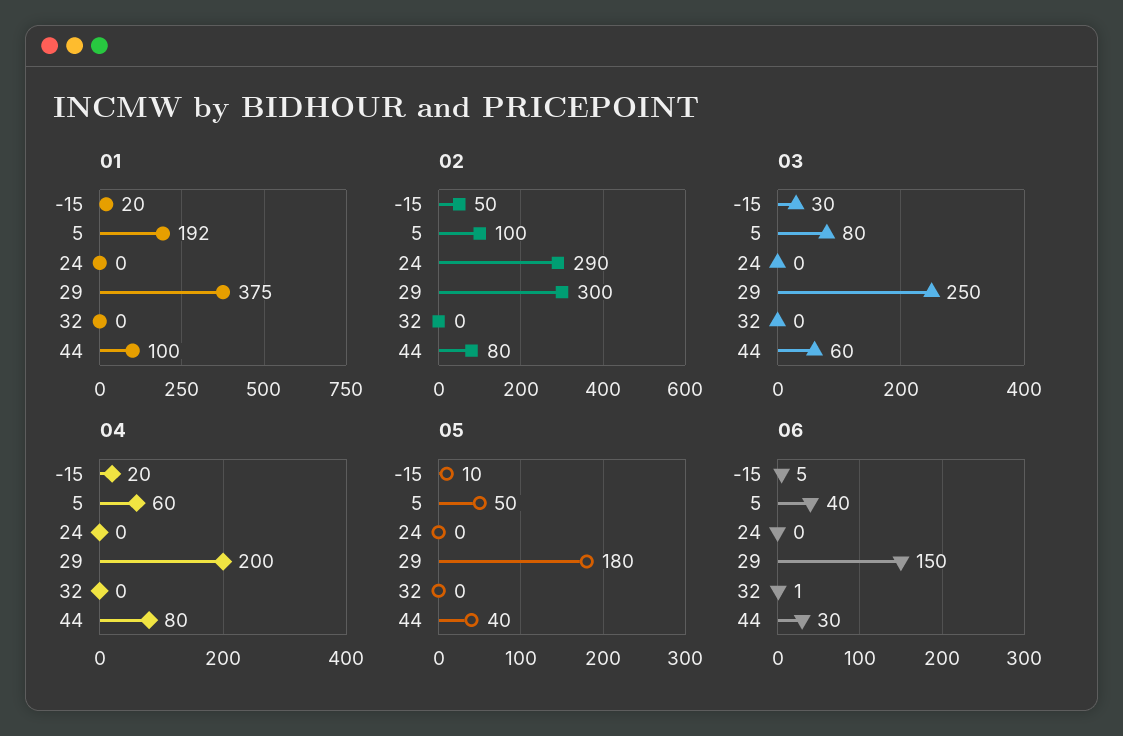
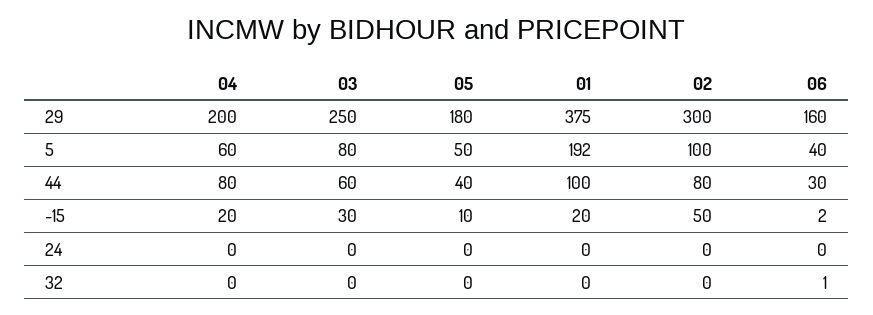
  {
    "01": {
      "-15": 20,
      "5": 192,
      "24": 0,
      "29": 375,
      "32": 0,
      "44": 100
    },
    "02": {
      "-15": 50,
      "5": 100,
-     "24": 290,
+     "24": 0,
      "29": 300,
      "32": 0,
      "44": 80
    },
    "03": {
      "-15": 30,
      "5": 80,
      "24": 0,
      "29": 250,
      "32": 0,
      "44": 60
    },
    "04": {
      "-15": 20,
      "5": 60,
      "24": 0,
      "29": 200,
      "32": 0,
      "44": 80
    },
    "05": {
      "-15": 10,
      "5": 50,
      "24": 0,
      "29": 180,
      "32": 0,
      "44": 40
    },
    "06": {
-     "-15": 5,
+     "-15": 2,
      "5": 40,
      "24": 0,
-     "29": 150,
+     "29": 160,
      "32": 1,
      "44": 30
    }
  }

